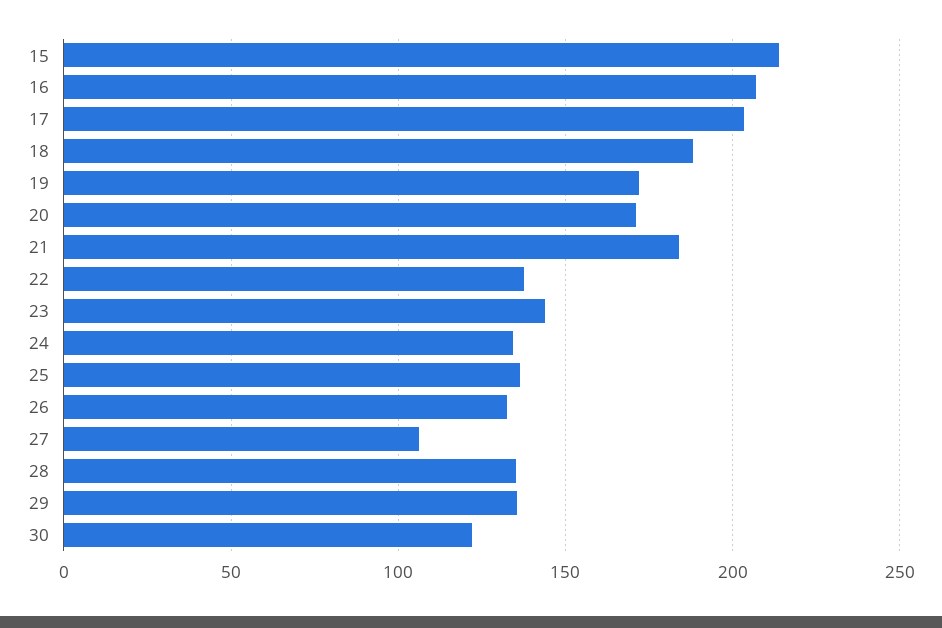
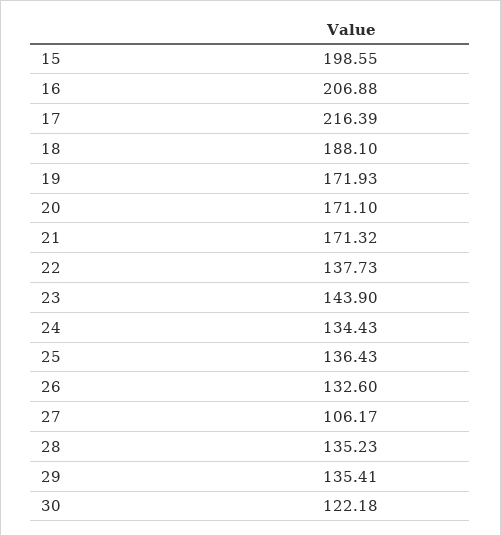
  {
-   "15": 215,
+   "15": 198.55,
    "16": 206.88,
-   "17": 205,
+   "17": 216.39,
    "18": 188.1,
    "19": 171.93,
    "20": 171.1,
-   "21": 185,
+   "21": 171.32,
    "22": 137.73,
    "23": 143.9,
    "24": 134.43,
    "25": 136.43,
    "26": 132.6,
    "27": 106.17,
    "28": 135.23,
    "29": 135.41,
    "30": 122.18
  }

